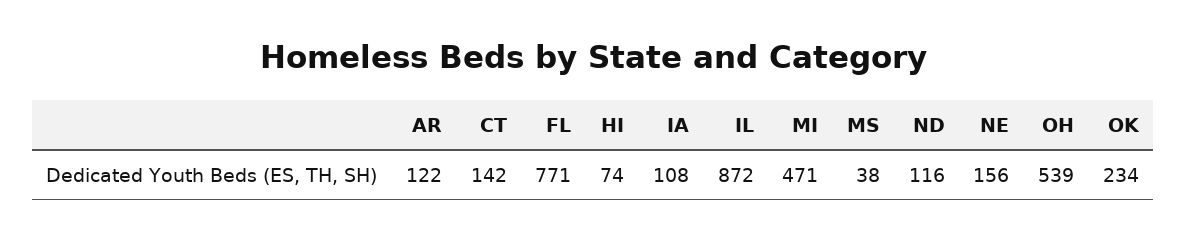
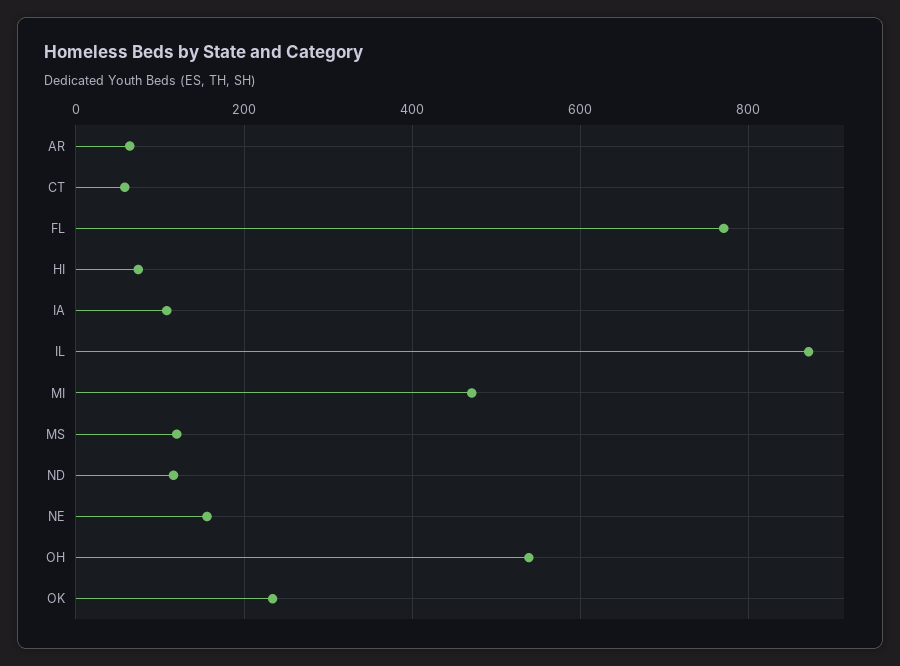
  {
-   "AR": 122,
+   "AR": 60,
-   "CT": 142,
+   "CT": 60,
    "FL": 771,
    "HI": 74,
    "IA": 108,
    "IL": 872,
    "MI": 471,
-   "MS": 38,
+   "MS": 120,
    "ND": 116,
    "NE": 156,
    "OH": 539,
    "OK": 234
  }

